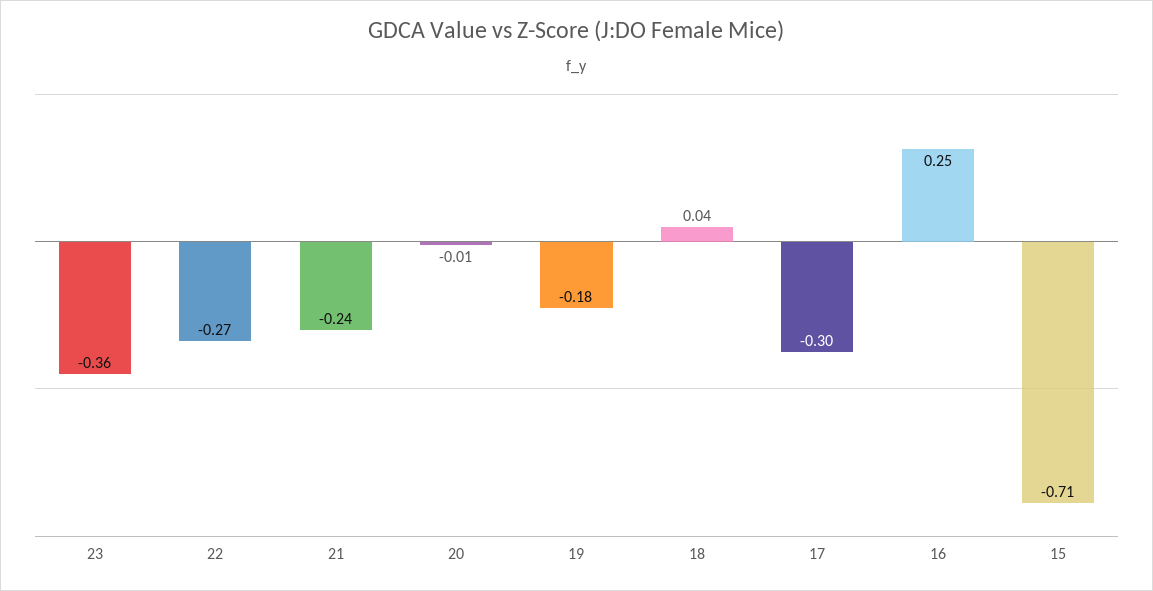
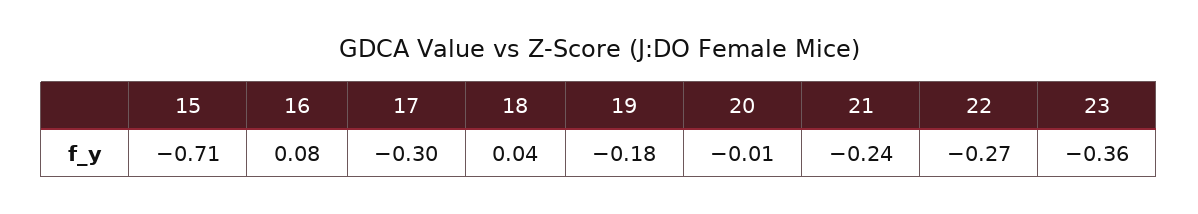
  {
    "23": -0.36,
    "22": -0.27,
    "21": -0.24,
    "20": -0.01,
    "19": -0.18,
    "18": 0.04,
    "17": -0.3,
-   "16": 0.25,
+   "16": 0.08,
    "15": -0.71
  }

